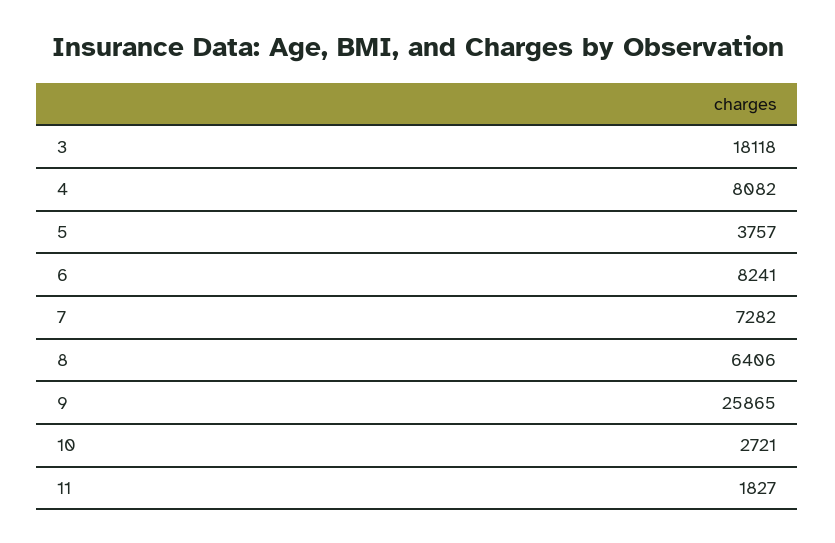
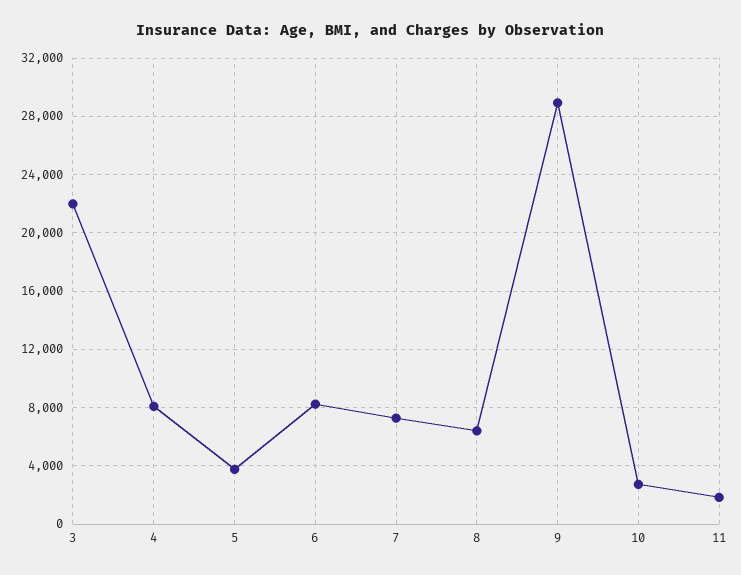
  {
-   "3": 18118,
+   "3": 22000,
    "4": 8082,
    "5": 3757,
    "6": 8241,
    "7": 7282,
    "8": 6406,
-   "9": 25865,
+   "9": 29000,
    "10": 2721,
    "11": 1827
  }

